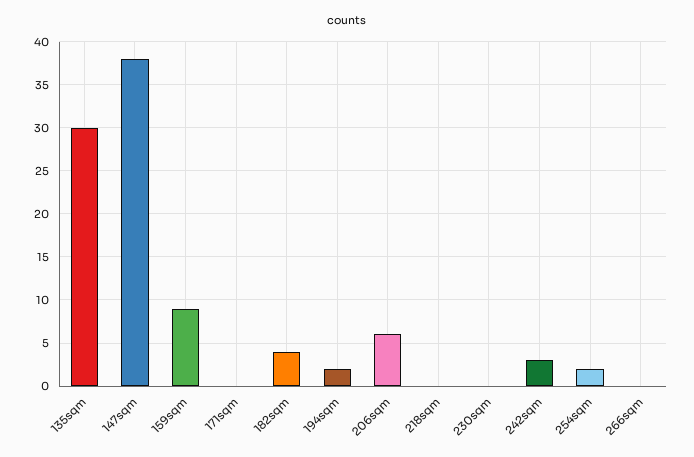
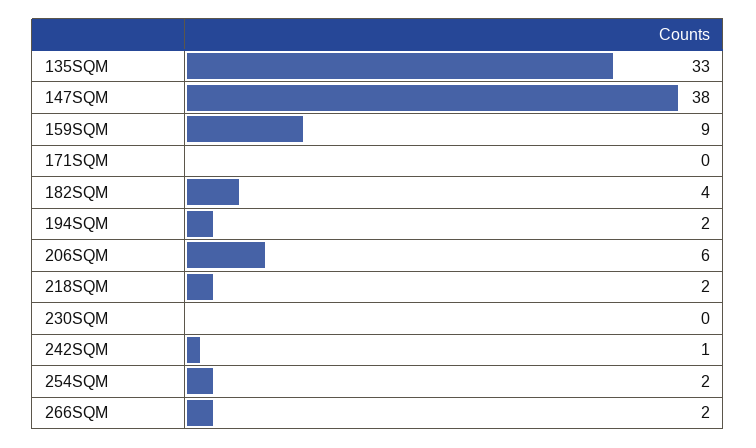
  {
-   "135sqm": 30,
+   "135sqm": 33,
    "147sqm": 38,
    "159sqm": 9,
    "171sqm": 0,
    "182sqm": 4,
    "194sqm": 2,
    "206sqm": 6,
-   "218sqm": 0,
+   "218sqm": 2,
    "230sqm": 0,
-   "242sqm": 3,
+   "242sqm": 1,
    "254sqm": 2,
-   "266sqm": 0
+   "266sqm": 2
  }

